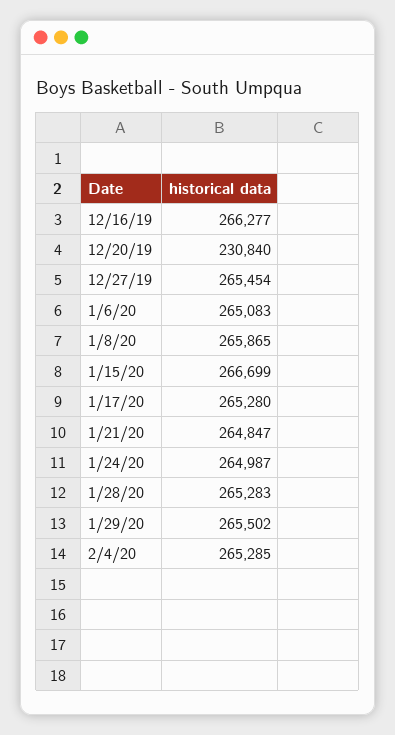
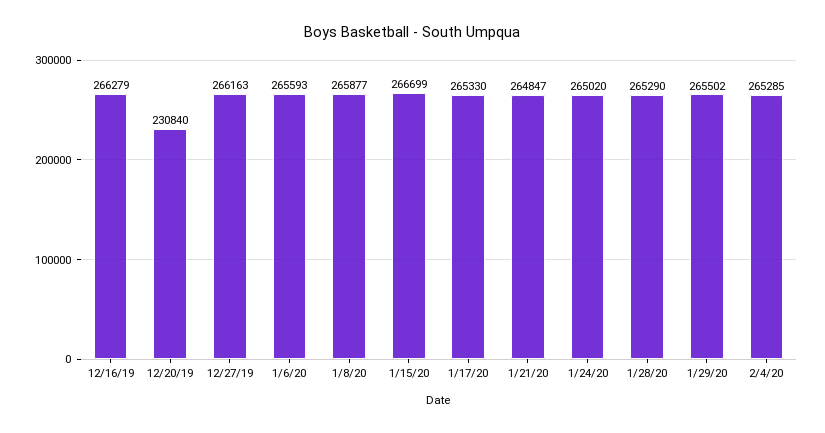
  {
-   "12/16/19": 266277,
+   "12/16/19": 266279,
    "12/20/19": 230840,
-   "12/27/19": 265454,
+   "12/27/19": 266163,
-   "1/6/20": 265083,
+   "1/6/20": 265593,
-   "1/8/20": 265865,
+   "1/8/20": 265877,
    "1/15/20": 266699,
-   "1/17/20": 265280,
+   "1/17/20": 265330,
    "1/21/20": 264847,
-   "1/24/20": 264987,
+   "1/24/20": 265020,
-   "1/28/20": 265283,
+   "1/28/20": 265290,
    "1/29/20": 265502,
    "2/4/20": 265285
  }

